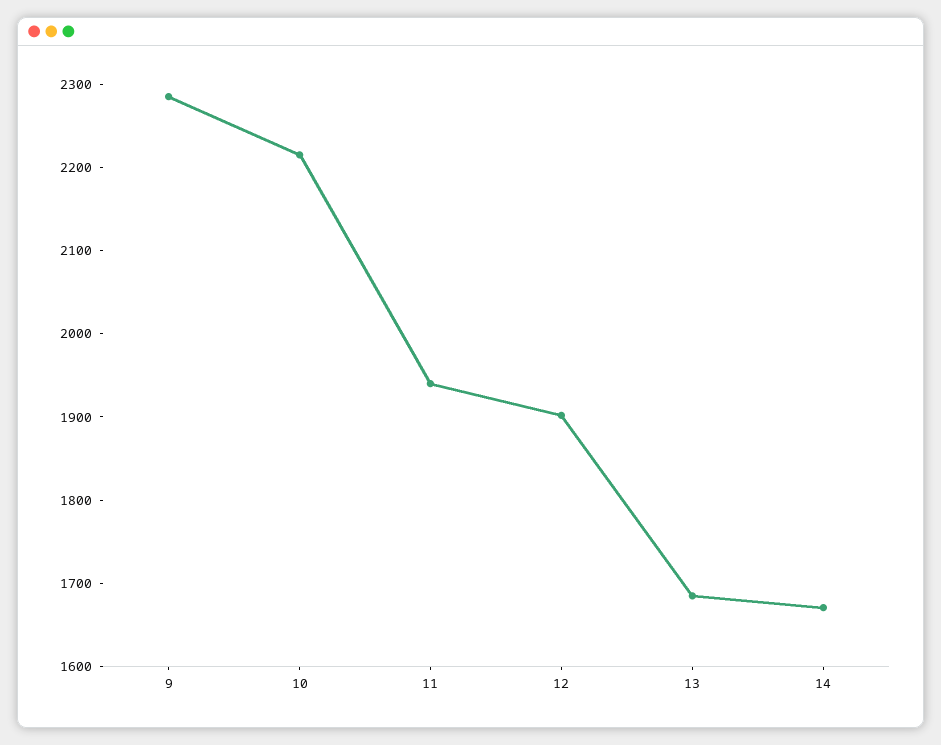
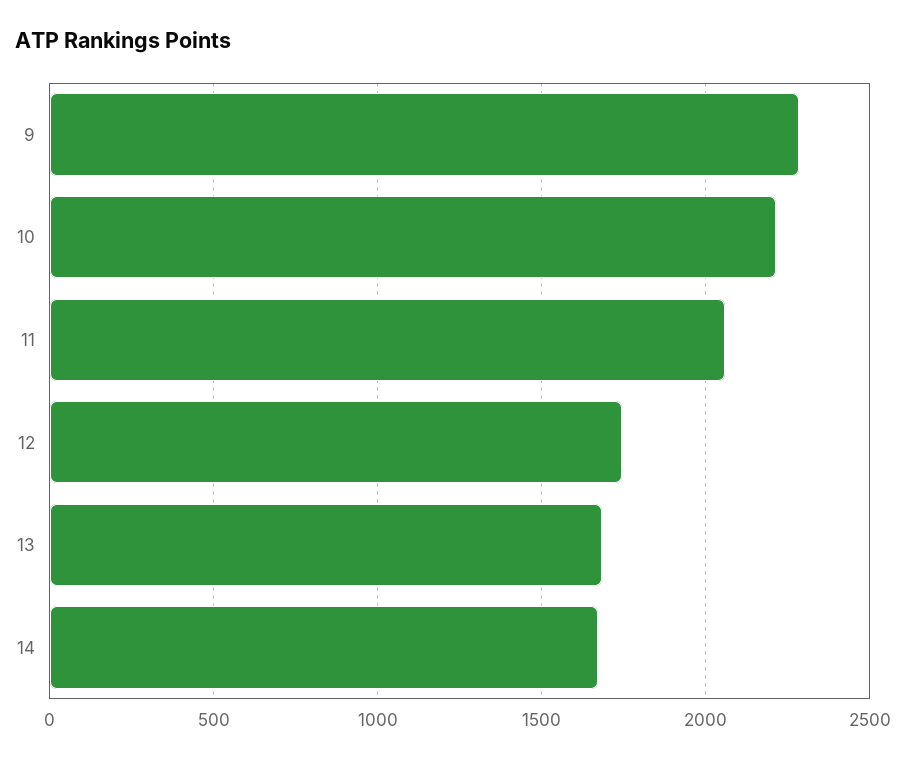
  {
    "9": 2280,
    "10": 2220,
-   "11": 1940,
+   "11": 2050,
-   "12": 1900,
+   "12": 1750,
    "13": 1680,
    "14": 1680
  }

